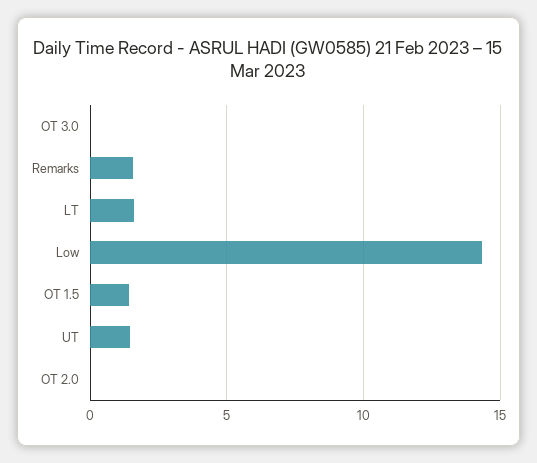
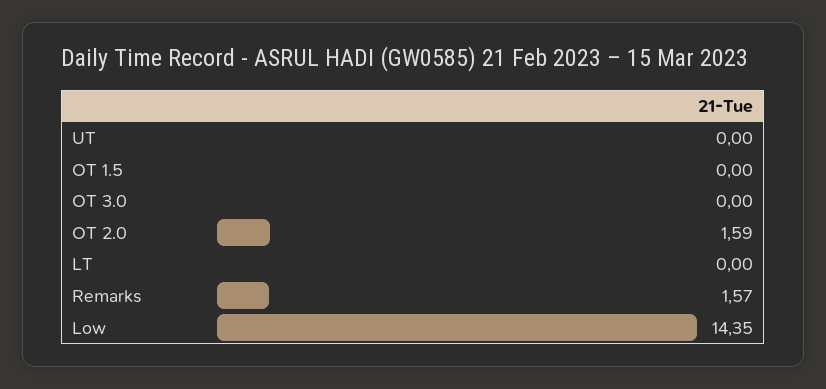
  {
    "OT 3.0": 0,
    "Remarks": 1.57,
-   "LT": 1.5,
+   "LT": 0,
    "Low": 14.35,
-   "OT 1.5": 1.5,
+   "OT 1.5": 0,
-   "UT": 1.5,
+   "UT": 0,
-   "OT 2.0": 0
+   "OT 2.0": 1.59
  }

